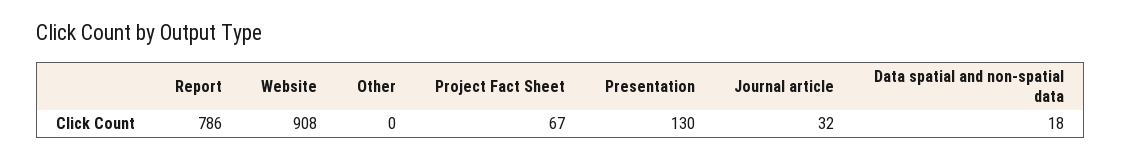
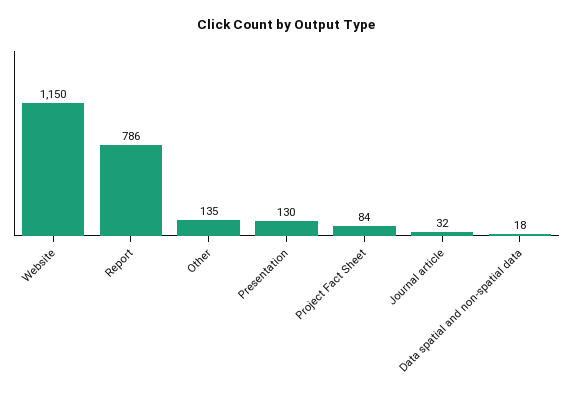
  {
    "Report": 786,
-   "Website": 908,
+   "Website": 1150,
-   "Other": 0,
+   "Other": 135,
-   "Project Fact Sheet": 67,
+   "Project Fact Sheet": 84,
    "Presentation": 130,
    "Journal article": 32,
    "Data spatial and non-spatial data": 18
  }

